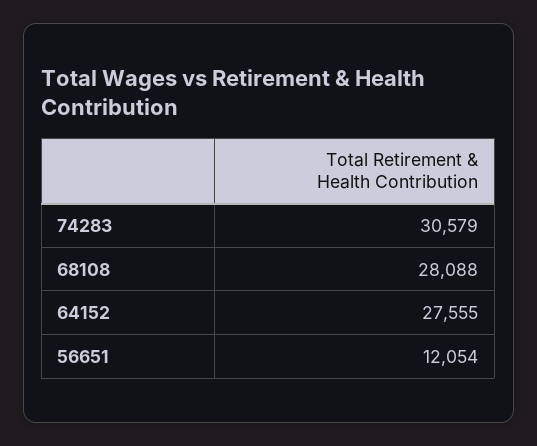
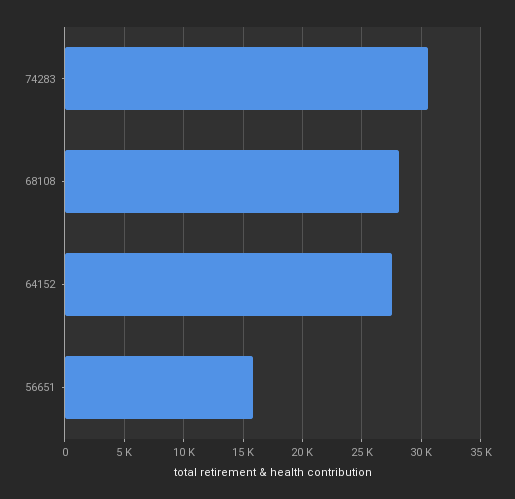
  {
    "74283": 30579,
    "68108": 28088,
    "64152": 27555,
-   "56651": 12054
+   "56651": 16000
  }

